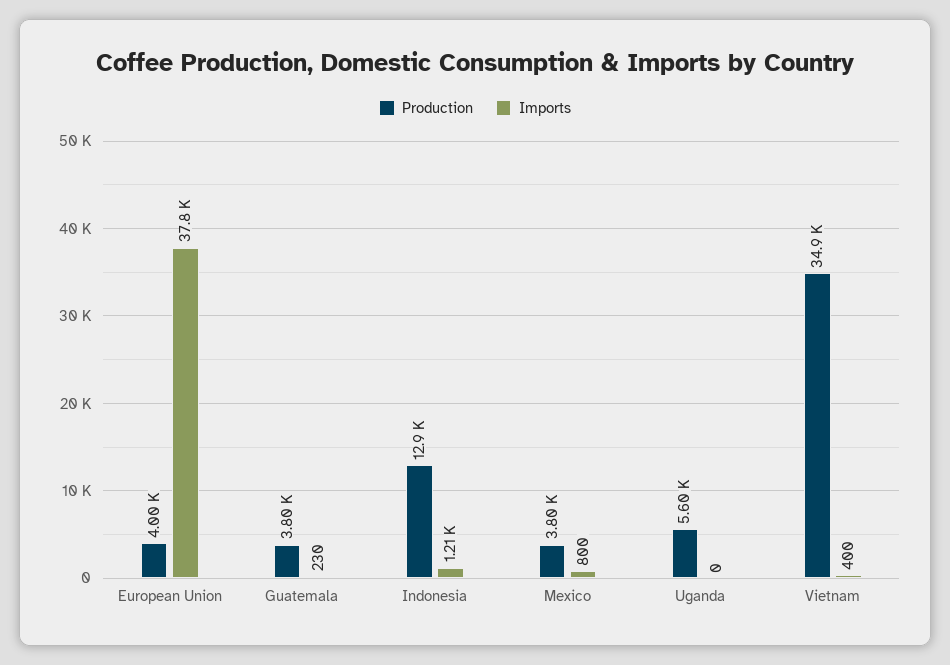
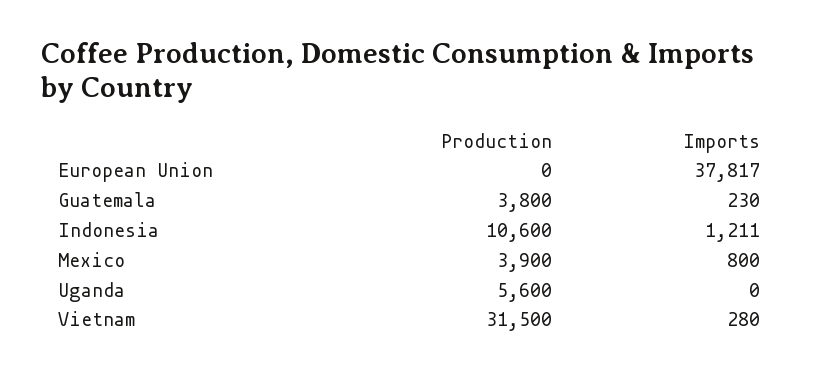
  {
    "Production": {
-     "European Union": 4000,
+     "European Union": 0,
      "Guatemala": 3800,
-     "Indonesia": 12900,
+     "Indonesia": 10600,
-     "Mexico": 3800,
+     "Mexico": 3900,
      "Uganda": 5600,
-     "Vietnam": 34900
+     "Vietnam": 31500
    },
    "Imports": {
      "European Union": 37817,
      "Guatemala": 230,
      "Indonesia": 1211,
      "Mexico": 800,
      "Uganda": 0,
-     "Vietnam": 400
+     "Vietnam": 280
    }
  }

